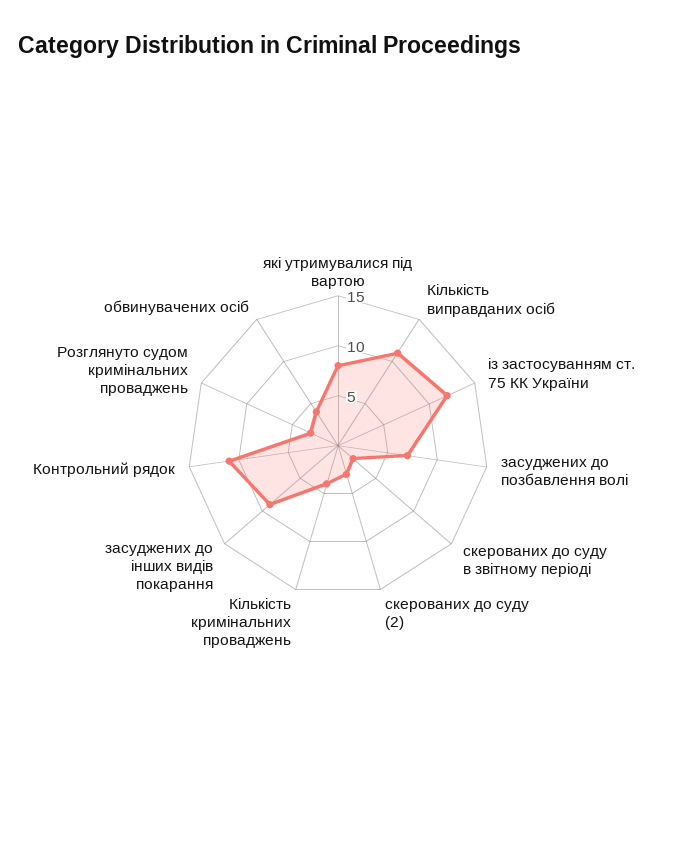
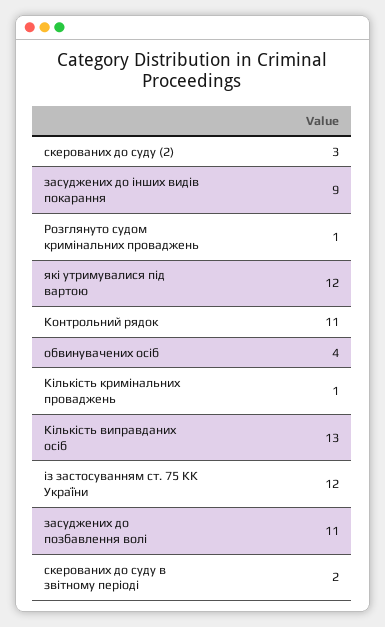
  {
-   "які утримувалися під вартою": 8,
+   "які утримувалися під вартою": 12,
-   "Кількість виправданих осіб": 11,
+   "Кількість виправданих осіб": 13,
    "із застосуванням ст. 75 КК України": 12,
-   "засуджених до позбавлення волі": 7,
+   "засуджених до позбавлення волі": 11,
    "скерованих до суду в звітному періоді": 2,
    "скерованих до суду (2)": 3,
-   "Кількість кримінальних проваджень": 4,
+   "Кількість кримінальних проваджень": 1,
    "засуджених до інших видів покарання": 9,
    "Контрольний рядок": 11,
-   "Розглянуто судом кримінальних проваджень": 3,
+   "Розглянуто судом кримінальних проваджень": 1,
    "обвинувачених осіб": 4
  }

